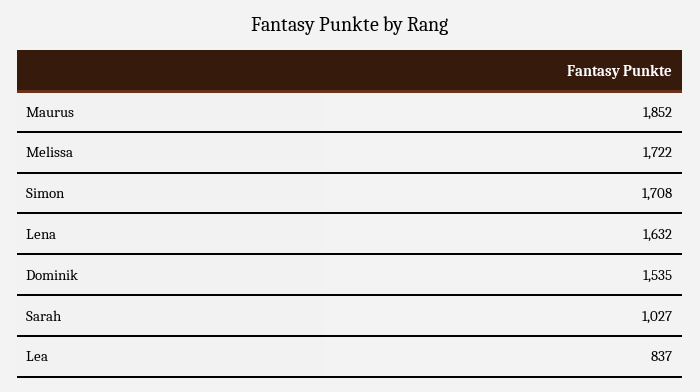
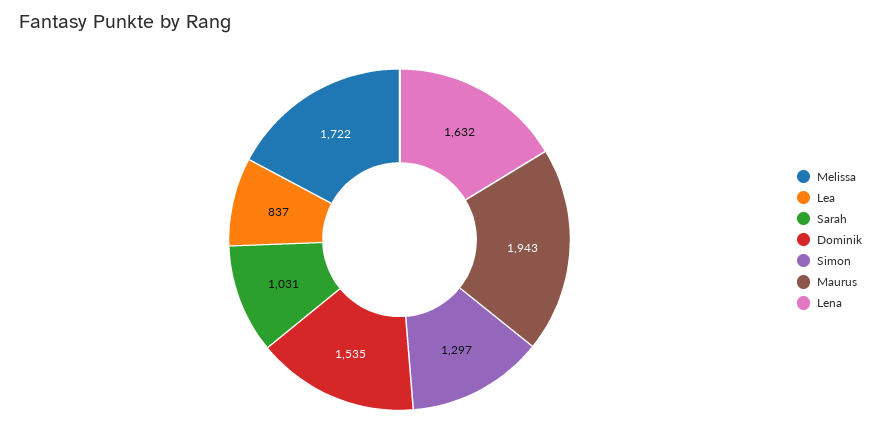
  {
-   "Maurus": 1852,
+   "Maurus": 1943,
    "Melissa": 1722,
-   "Simon": 1708,
+   "Simon": 1297,
    "Lena": 1632,
    "Dominik": 1535,
-   "Sarah": 1027,
+   "Sarah": 1031,
    "Lea": 837
  }

